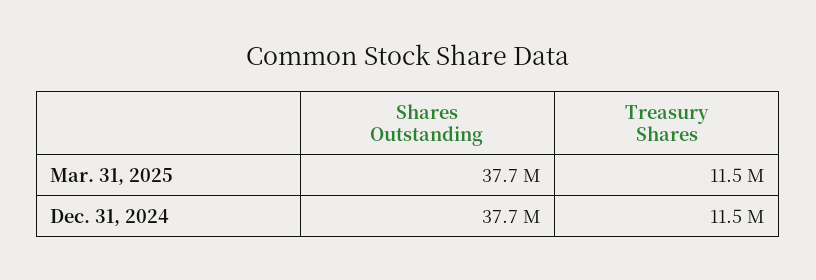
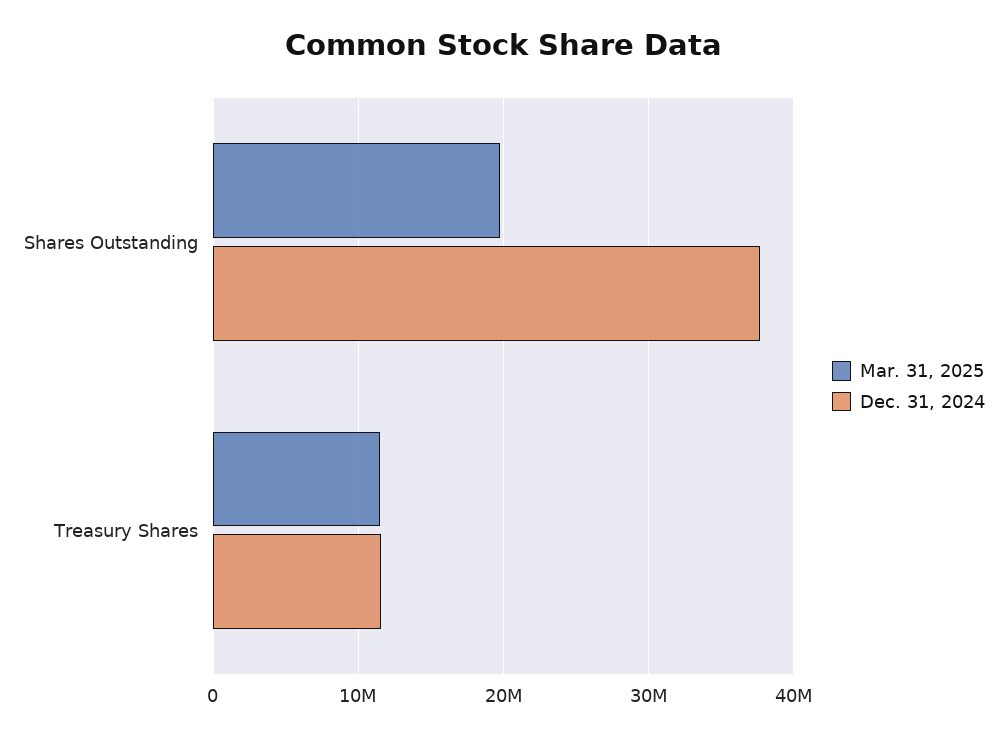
  {
    "Mar. 31, 2025": {
-     "Shares Outstanding": 37700000,
+     "Shares Outstanding": 20000000,
      "Treasury Shares": 11500000
    },
    "Dec. 31, 2024": {
      "Shares Outstanding": 37700000,
      "Treasury Shares": 11500000
    }
  }

